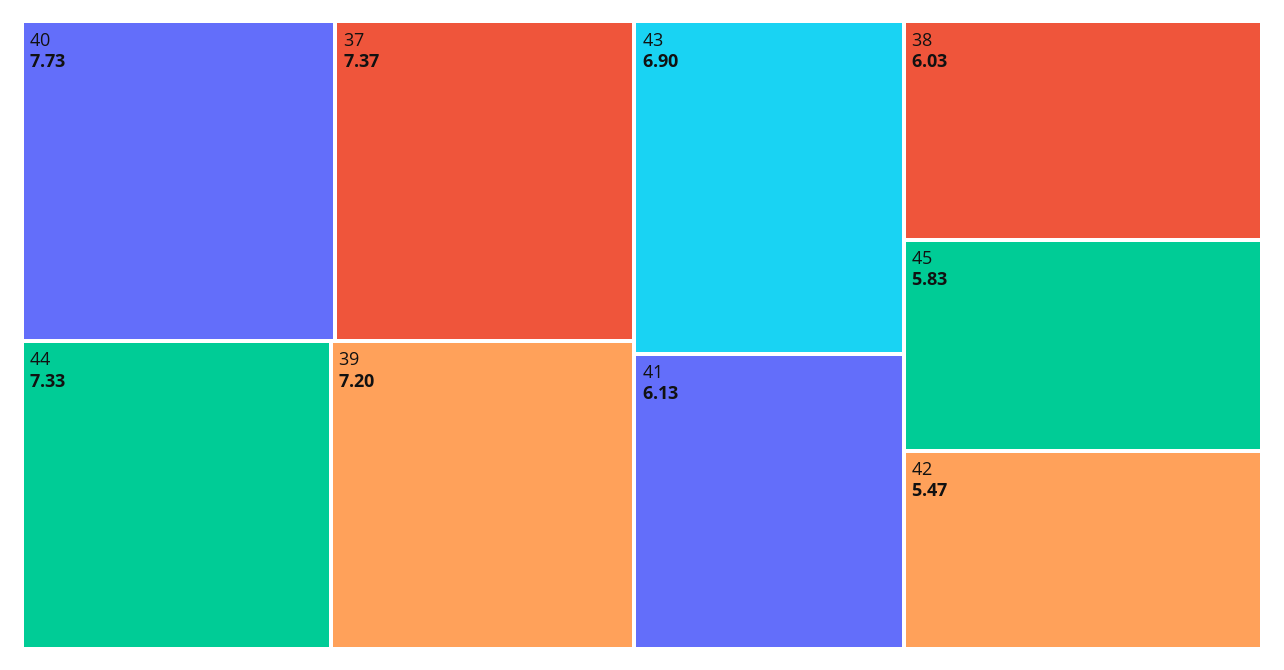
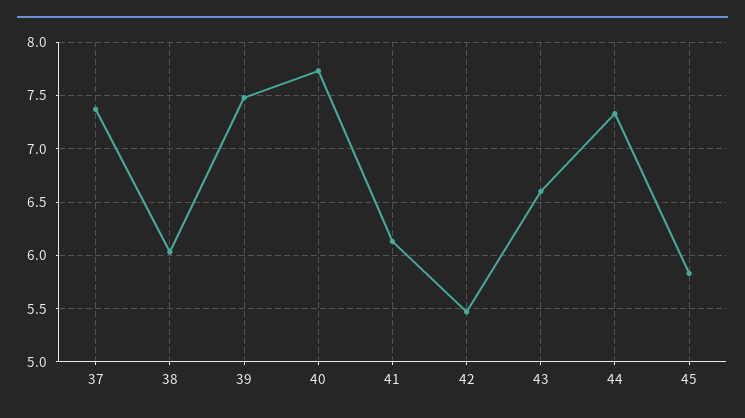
  {
    "40": 7.73,
    "37": 7.37,
    "44": 7.33,
-   "39": 7.2,
+   "39": 7.5,
-   "43": 6.9,
+   "43": 6.6,
    "41": 6.13,
    "38": 6.03,
    "45": 5.83,
    "42": 5.47
  }

